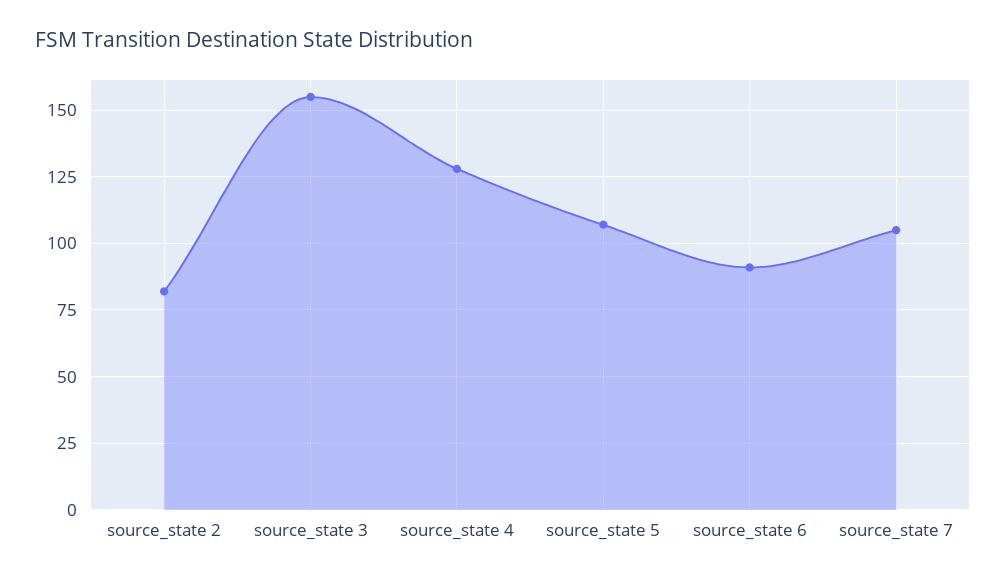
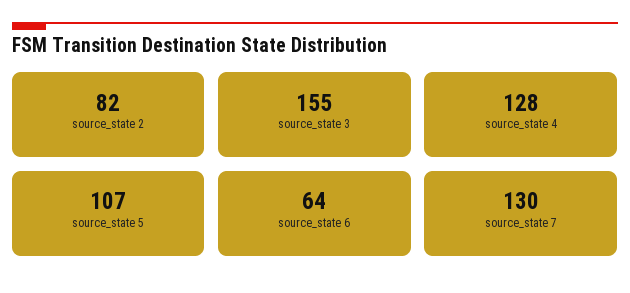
  {
    "source_state 2": 82,
    "source_state 3": 155,
    "source_state 4": 128,
    "source_state 5": 107,
-   "source_state 6": 90,
+   "source_state 6": 64,
-   "source_state 7": 105
+   "source_state 7": 130
  }

